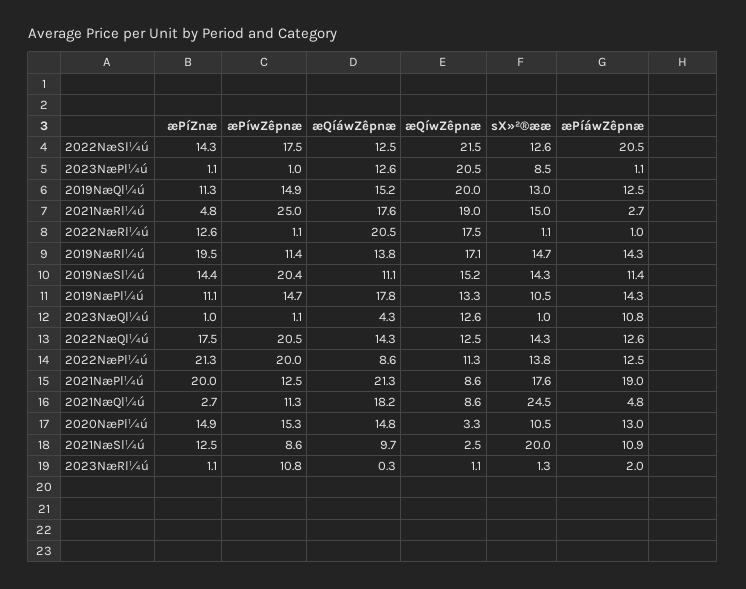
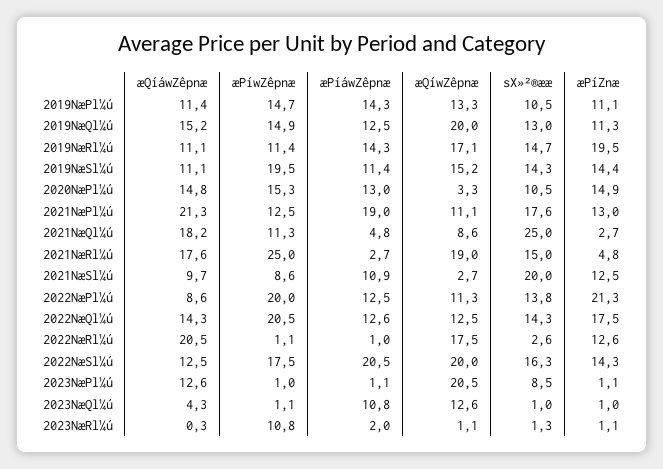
  {
    "æPíZnæ": {
      "2022NæSl¼ú": 14.3,
      "2023NæPl¼ú": 1.1,
      "2019NæQl¼ú": 11.3,
      "2021NæRl¼ú": 4.8,
      "2022NæRl¼ú": 12.6,
      "2019NæRl¼ú": 19.5,
      "2019NæSl¼ú": 14.4,
      "2019NæPl¼ú": 11.1,
      "2023NæQl¼ú": 1,
      "2022NæQl¼ú": 17.5,
      "2022NæPl¼ú": 21.3,
-     "2021NæPl¼ú": 20,
+     "2021NæPl¼ú": 13,
      "2021NæQl¼ú": 2.7,
      "2020NæPl¼ú": 14.9,
      "2021NæSl¼ú": 12.5,
      "2023NæRl¼ú": 1.1
    },
    "æPíwZêpnæ": {
      "2022NæSl¼ú": 17.5,
      "2023NæPl¼ú": 1,
      "2019NæQl¼ú": 14.9,
      "2021NæRl¼ú": 25,
      "2022NæRl¼ú": 1.1,
      "2019NæRl¼ú": 11.4,
-     "2019NæSl¼ú": 20.4,
+     "2019NæSl¼ú": 19.5,
      "2019NæPl¼ú": 14.7,
      "2023NæQl¼ú": 1.1,
      "2022NæQl¼ú": 20.5,
      "2022NæPl¼ú": 20,
      "2021NæPl¼ú": 12.5,
      "2021NæQl¼ú": 11.3,
      "2020NæPl¼ú": 15.3,
      "2021NæSl¼ú": 8.6,
      "2023NæRl¼ú": 10.8
    },
    "æQíáwZêpnæ": {
      "2022NæSl¼ú": 12.5,
      "2023NæPl¼ú": 12.6,
      "2019NæQl¼ú": 15.2,
      "2021NæRl¼ú": 17.6,
      "2022NæRl¼ú": 20.5,
-     "2019NæRl¼ú": 13.8,
+     "2019NæRl¼ú": 11.1,
      "2019NæSl¼ú": 11.1,
-     "2019NæPl¼ú": 17.8,
+     "2019NæPl¼ú": 11.4,
      "2023NæQl¼ú": 4.3,
      "2022NæQl¼ú": 14.3,
      "2022NæPl¼ú": 8.6,
      "2021NæPl¼ú": 21.3,
      "2021NæQl¼ú": 18.2,
      "2020NæPl¼ú": 14.8,
      "2021NæSl¼ú": 9.7,
      "2023NæRl¼ú": 0.3
    },
    "æQíwZêpnæ": {
-     "2022NæSl¼ú": 21.5,
+     "2022NæSl¼ú": 20,
      "2023NæPl¼ú": 20.5,
      "2019NæQl¼ú": 20,
      "2021NæRl¼ú": 19,
      "2022NæRl¼ú": 17.5,
      "2019NæRl¼ú": 17.1,
      "2019NæSl¼ú": 15.2,
      "2019NæPl¼ú": 13.3,
      "2023NæQl¼ú": 12.6,
      "2022NæQl¼ú": 12.5,
      "2022NæPl¼ú": 11.3,
-     "2021NæPl¼ú": 8.6,
+     "2021NæPl¼ú": 11.1,
      "2021NæQl¼ú": 8.6,
      "2020NæPl¼ú": 3.3,
-     "2021NæSl¼ú": 2.5,
+     "2021NæSl¼ú": 2.7,
      "2023NæRl¼ú": 1.1
    },
    "sX»²®ææ": {
-     "2022NæSl¼ú": 12.6,
+     "2022NæSl¼ú": 16.3,
      "2023NæPl¼ú": 8.5,
      "2019NæQl¼ú": 13,
      "2021NæRl¼ú": 15,
-     "2022NæRl¼ú": 1.1,
+     "2022NæRl¼ú": 2.6,
      "2019NæRl¼ú": 14.7,
      "2019NæSl¼ú": 14.3,
      "2019NæPl¼ú": 10.5,
      "2023NæQl¼ú": 1,
      "2022NæQl¼ú": 14.3,
      "2022NæPl¼ú": 13.8,
      "2021NæPl¼ú": 17.6,
-     "2021NæQl¼ú": 24.5,
+     "2021NæQl¼ú": 25,
      "2020NæPl¼ú": 10.5,
      "2021NæSl¼ú": 20,
      "2023NæRl¼ú": 1.3
    },
    "æPíáwZêpnæ": {
      "2022NæSl¼ú": 20.5,
      "2023NæPl¼ú": 1.1,
      "2019NæQl¼ú": 12.5,
      "2021NæRl¼ú": 2.7,
      "2022NæRl¼ú": 1,
      "2019NæRl¼ú": 14.3,
      "2019NæSl¼ú": 11.4,
      "2019NæPl¼ú": 14.3,
      "2023NæQl¼ú": 10.8,
      "2022NæQl¼ú": 12.6,
      "2022NæPl¼ú": 12.5,
      "2021NæPl¼ú": 19,
      "2021NæQl¼ú": 4.8,
      "2020NæPl¼ú": 13,
      "2021NæSl¼ú": 10.9,
      "2023NæRl¼ú": 2
    }
  }

